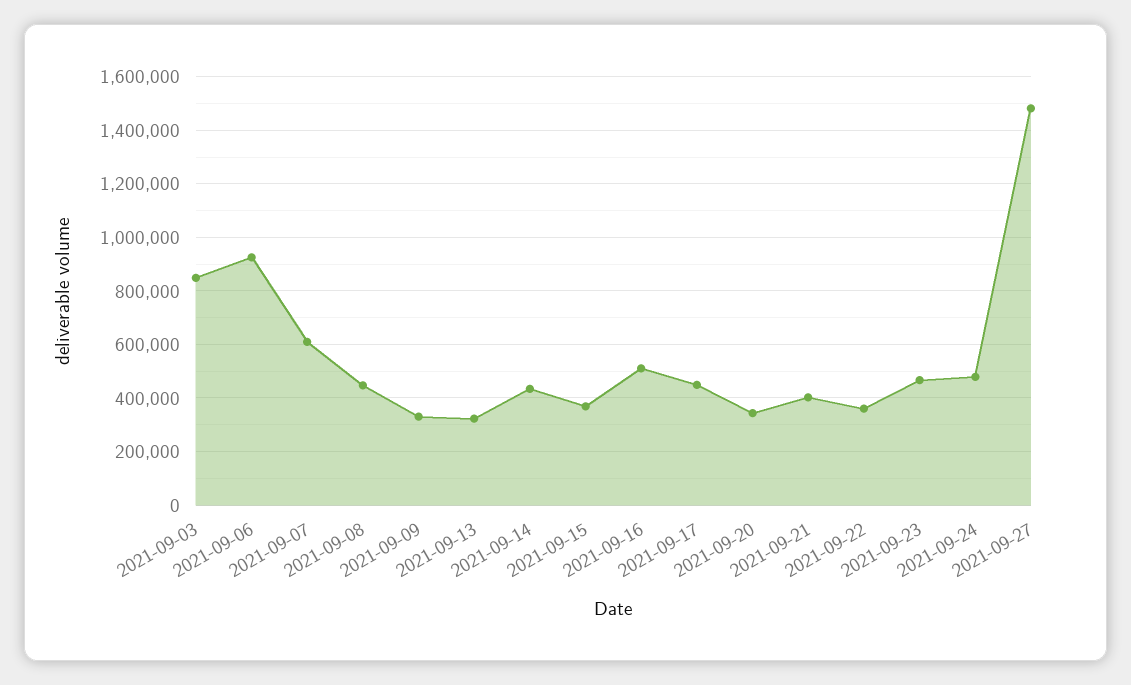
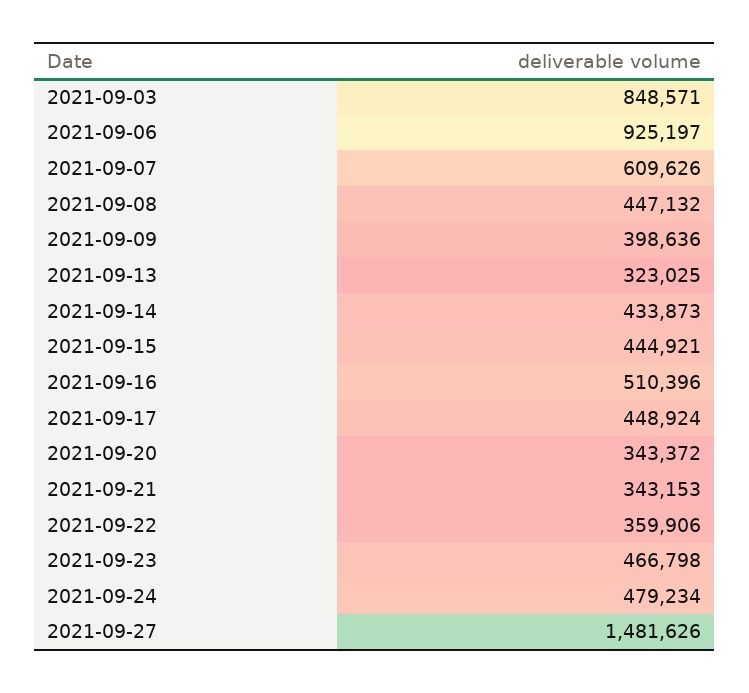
  {
    "2021-09-03": 848571,
    "2021-09-06": 925197,
    "2021-09-07": 609626,
    "2021-09-08": 447132,
-   "2021-09-09": 325000,
+   "2021-09-09": 398636,
    "2021-09-13": 323025,
    "2021-09-14": 433873,
-   "2021-09-15": 375000,
+   "2021-09-15": 444921,
    "2021-09-16": 510396,
    "2021-09-17": 448924,
    "2021-09-20": 343372,
-   "2021-09-21": 400000,
+   "2021-09-21": 343153,
    "2021-09-22": 359906,
    "2021-09-23": 466798,
    "2021-09-24": 479234,
    "2021-09-27": 1481626
  }

